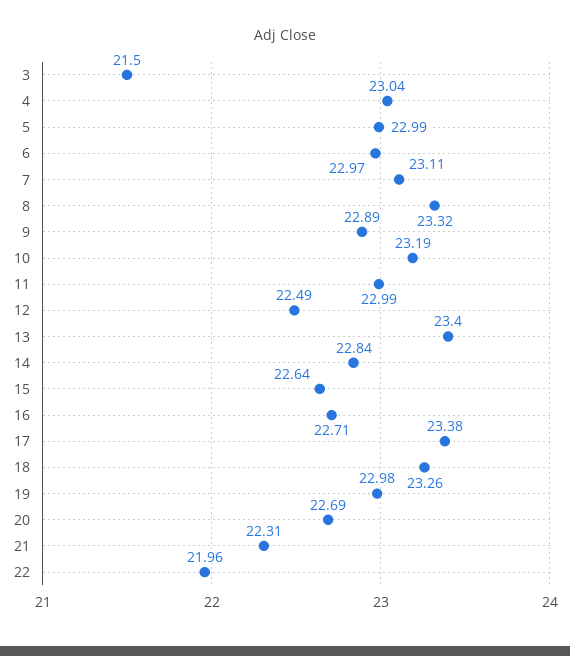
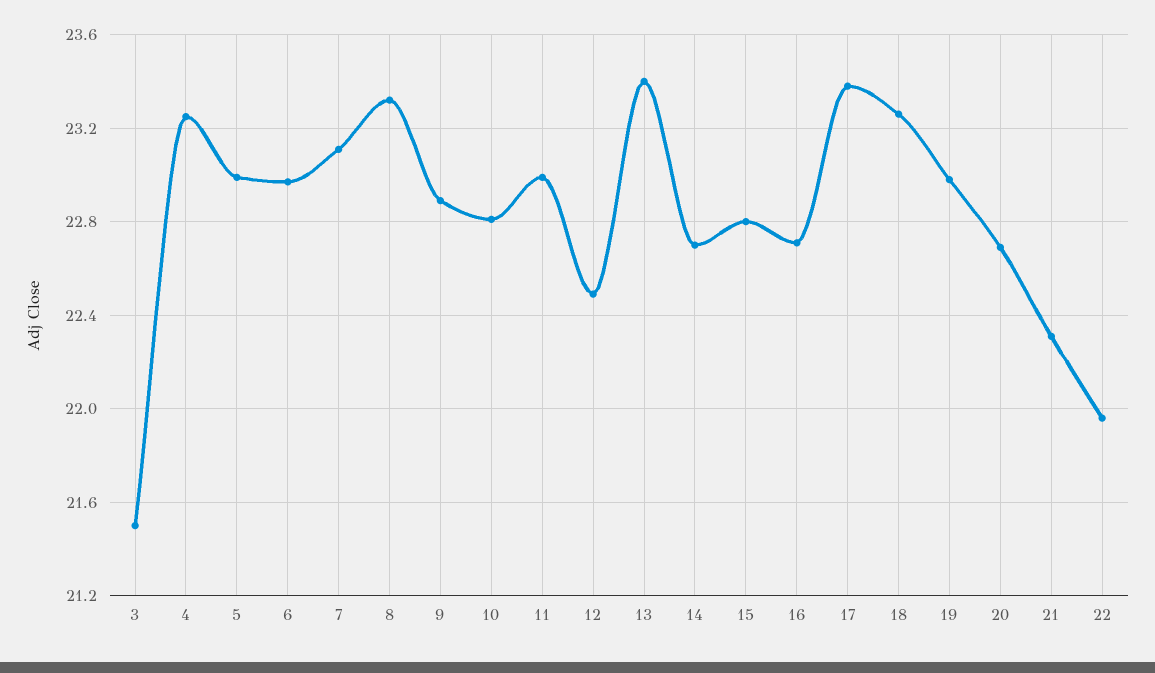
  {
    "3": 21.5,
-   "4": 23.04,
+   "4": 23.25,
    "5": 22.99,
    "6": 22.97,
    "7": 23.11,
    "8": 23.32,
    "9": 22.89,
-   "10": 23.19,
+   "10": 22.8,
    "11": 22.99,
    "12": 22.49,
    "13": 23.4,
-   "14": 22.84,
+   "14": 22.7,
-   "15": 22.64,
+   "15": 22.8,
    "16": 22.71,
    "17": 23.38,
    "18": 23.26,
    "19": 22.98,
    "20": 22.69,
    "21": 22.31,
    "22": 21.96
  }

